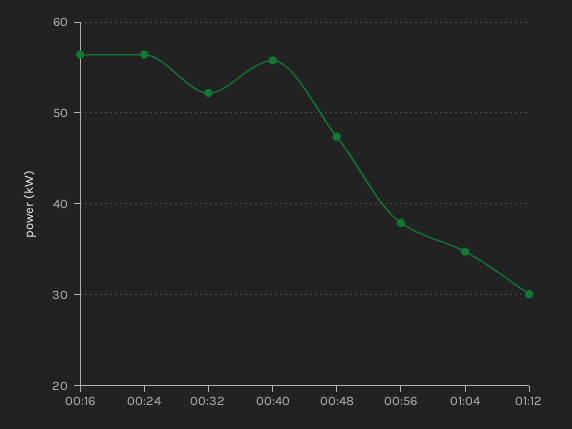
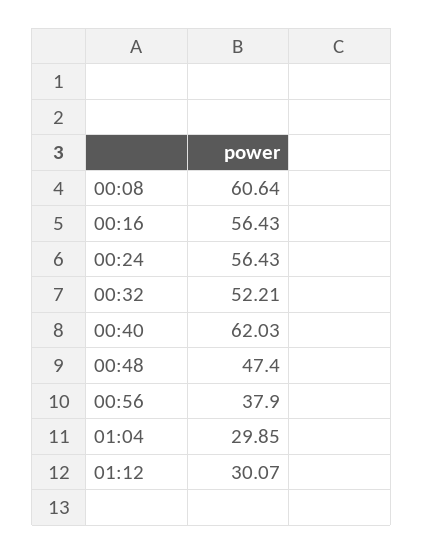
  {
    "00:16": 56.43,
    "00:24": 56.43,
    "00:32": 52.21,
-   "00:40": 56,
+   "00:40": 62.03,
    "00:48": 47.4,
    "00:56": 37.9,
-   "01:04": 35,
+   "01:04": 29.85,
-   "01:12": 30.07
+   "01:12": 30.07,
+   "00:08": 60.64
  }

